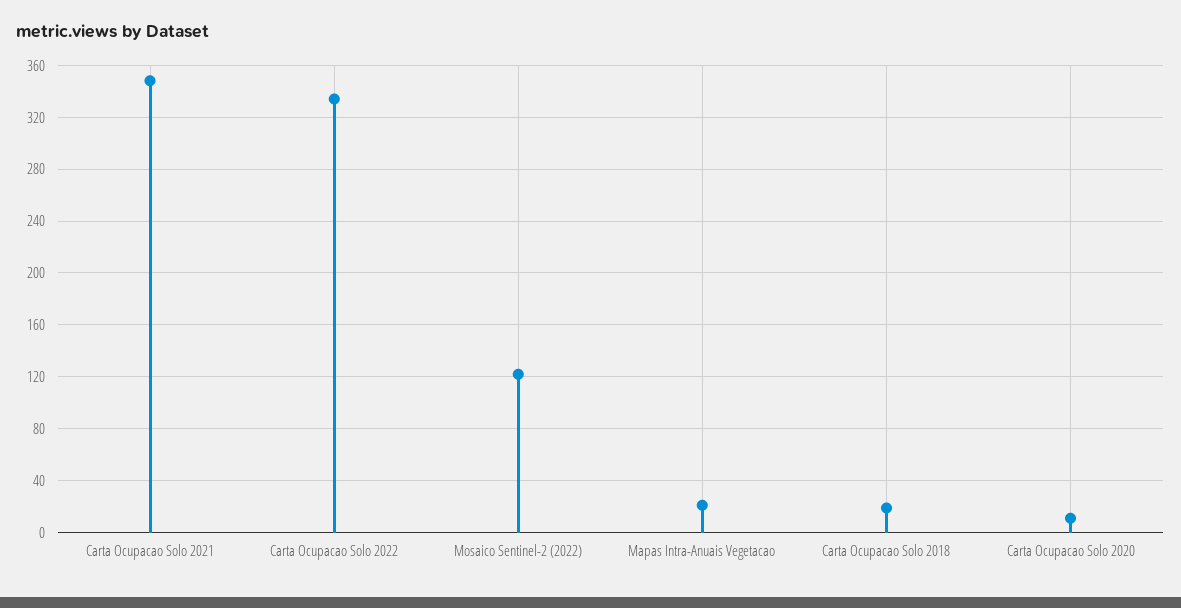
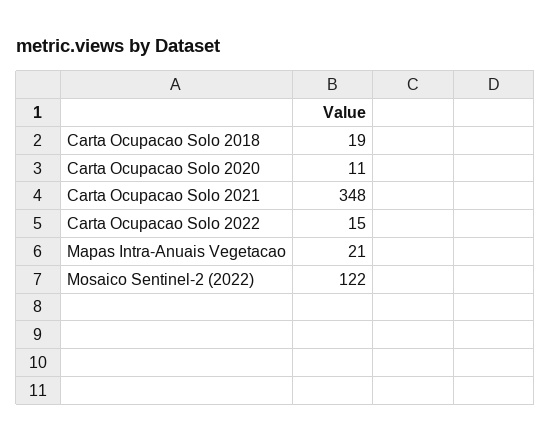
  {
    "Carta Ocupacao Solo 2021": 348,
-   "Carta Ocupacao Solo 2022": 335,
+   "Carta Ocupacao Solo 2022": 15,
    "Mosaico Sentinel-2 (2022)": 122,
    "Mapas Intra-Anuais Vegetacao": 21,
    "Carta Ocupacao Solo 2018": 19,
    "Carta Ocupacao Solo 2020": 11
  }

